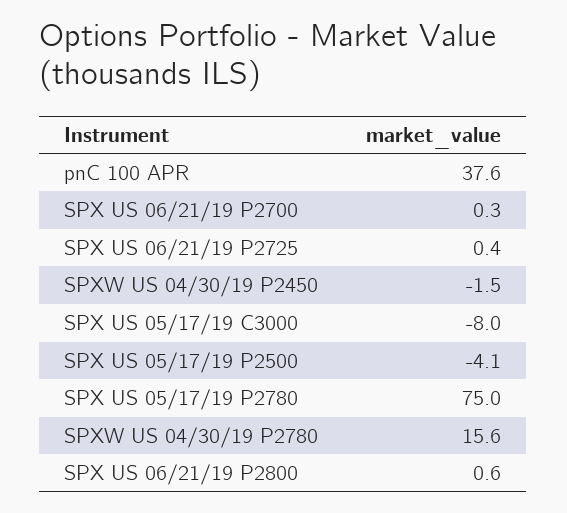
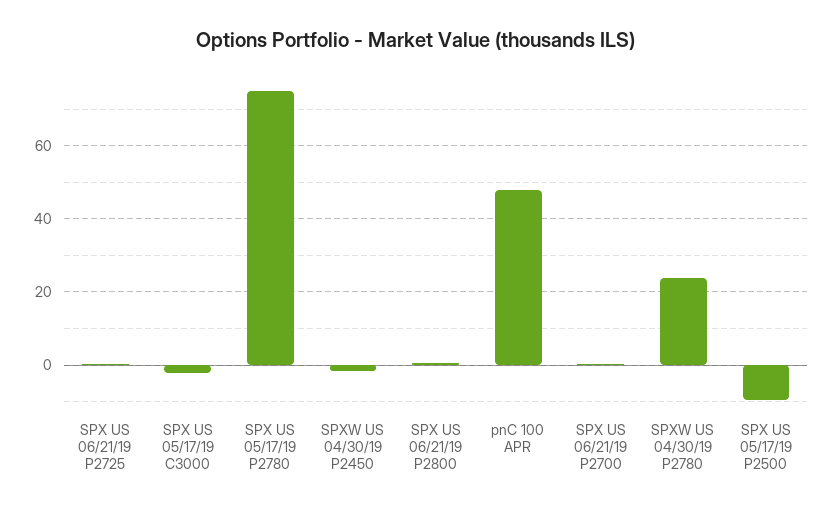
  {
-   "pnC 100 APR": 37.6,
+   "pnC 100 APR": 48,
    "SPX US 06/21/19 P2700": 0.3,
    "SPX US 06/21/19 P2725": 0.4,
    "SPXW US 04/30/19 P2450": -1.5,
-   "SPX US 05/17/19 C3000": -8,
+   "SPX US 05/17/19 C3000": -2,
-   "SPX US 05/17/19 P2500": -4.1,
+   "SPX US 05/17/19 P2500": -10,
    "SPX US 05/17/19 P2780": 75,
-   "SPXW US 04/30/19 P2780": 15.6,
+   "SPXW US 04/30/19 P2780": 24,
    "SPX US 06/21/19 P2800": 0.6
  }

